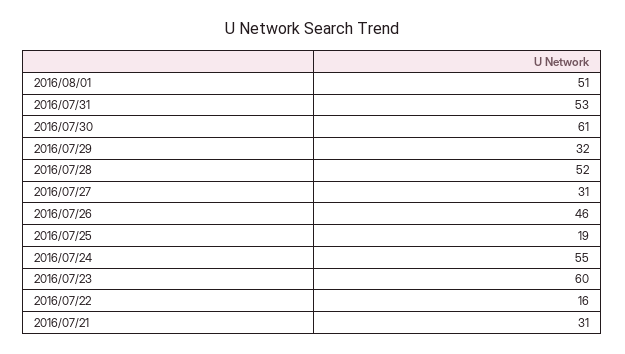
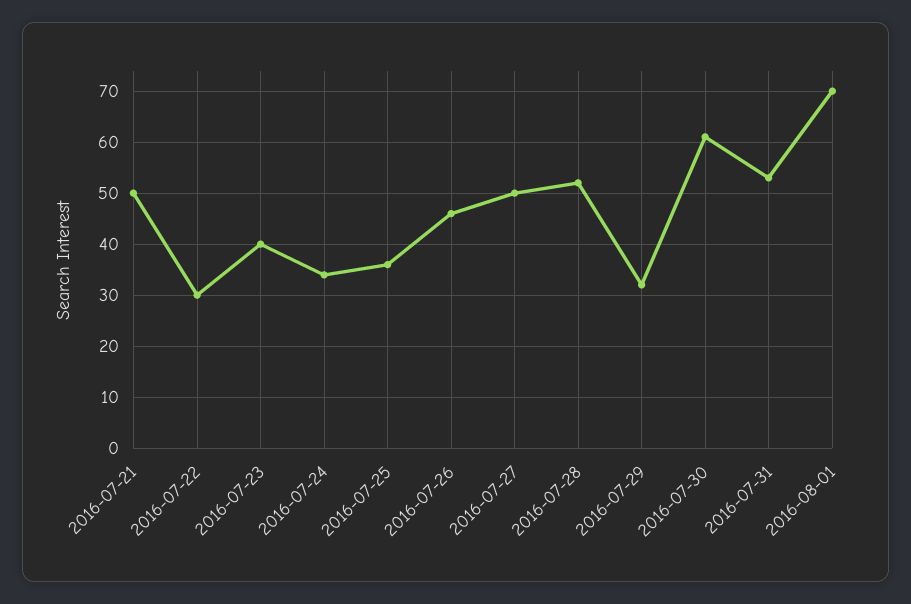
  {
-   "2016/08/01": 51,
+   "2016/08/01": 70,
    "2016/07/31": 53,
    "2016/07/30": 61,
    "2016/07/29": 32,
    "2016/07/28": 52,
-   "2016/07/27": 31,
+   "2016/07/27": 50,
    "2016/07/26": 46,
-   "2016/07/25": 19,
+   "2016/07/25": 35,
-   "2016/07/24": 55,
+   "2016/07/24": 35,
-   "2016/07/23": 60,
+   "2016/07/23": 40,
-   "2016/07/22": 16,
+   "2016/07/22": 30,
-   "2016/07/21": 31
+   "2016/07/21": 50
  }

